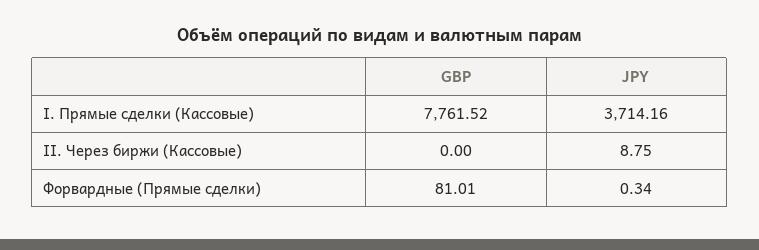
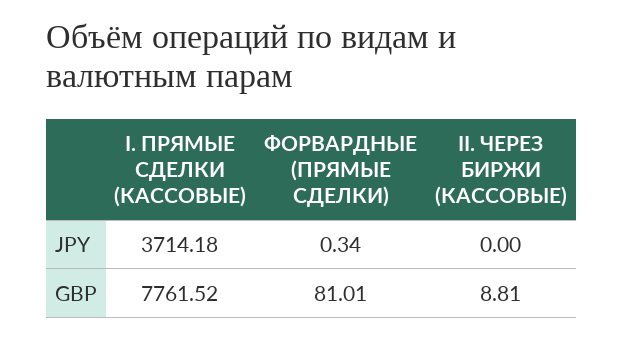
  {
    "GBP": {
      "I. Прямые сделки (Кассовые)": 7761.52,
-     "II. Через биржи (Кассовые)": 0,
+     "II. Через биржи (Кассовые)": 8.81,
      "Форвардные (Прямые сделки)": 81.01
    },
    "JPY": {
-     "I. Прямые сделки (Кассовые)": 3714.16,
+     "I. Прямые сделки (Кассовые)": 3714.18,
-     "II. Через биржи (Кассовые)": 8.75,
+     "II. Через биржи (Кассовые)": 0,
      "Форвардные (Прямые сделки)": 0.34
    }
  }

